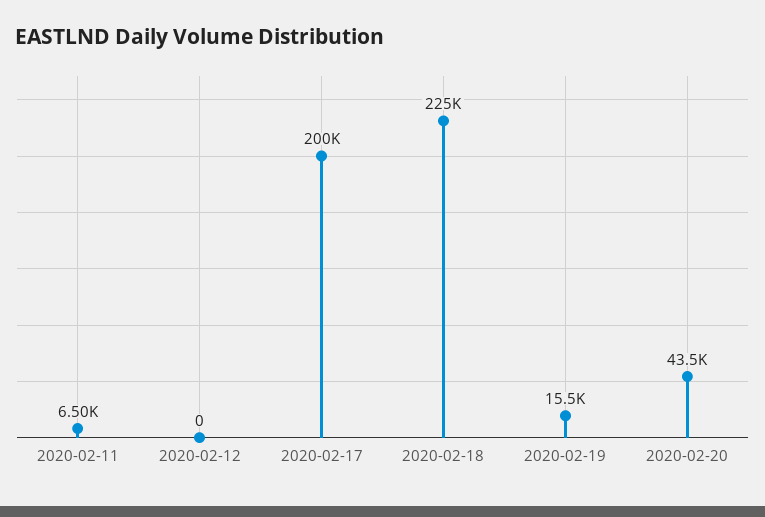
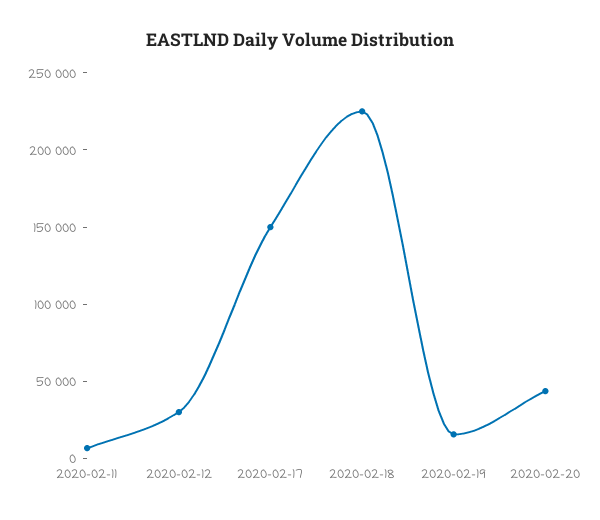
  {
    "2020-02-11": 6500,
-   "2020-02-12": 0,
+   "2020-02-12": 30000,
-   "2020-02-17": 200000,
+   "2020-02-17": 150000,
    "2020-02-18": 225000,
    "2020-02-19": 15500,
    "2020-02-20": 43500
  }

